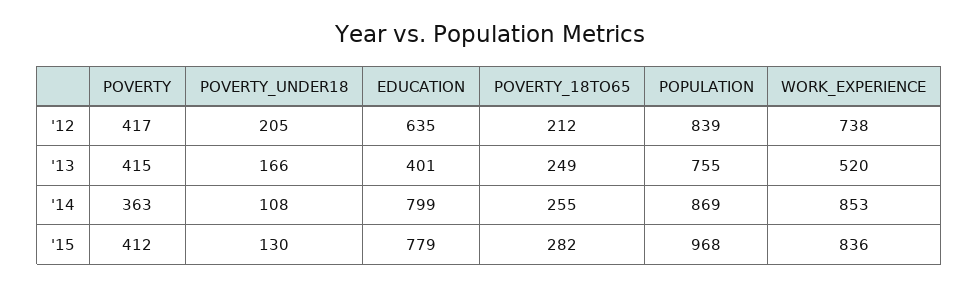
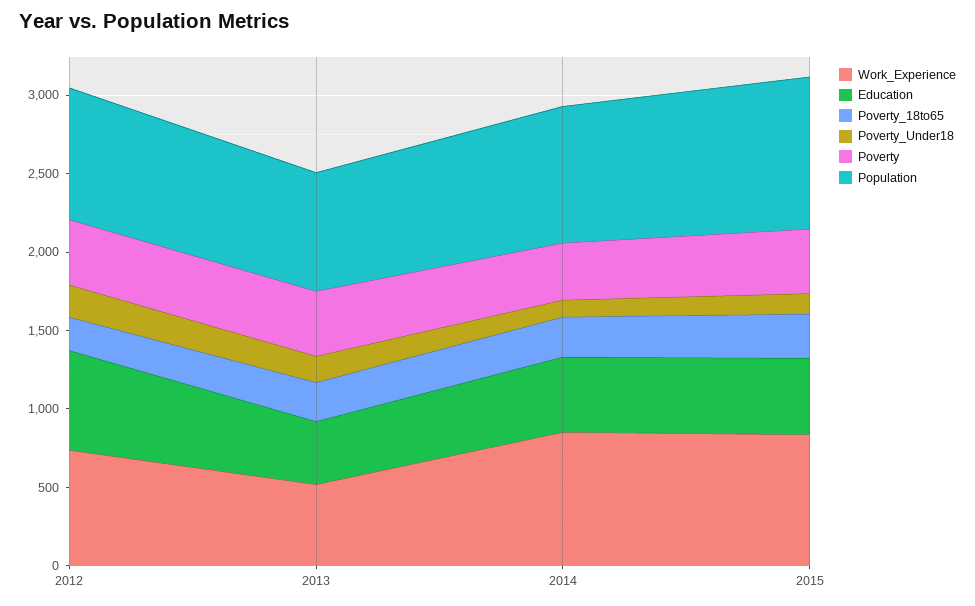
  {
    "POVERTY": {
      "'12": 417,
      "'13": 415,
      "'14": 363,
      "'15": 412
    },
    "POVERTY_UNDER18": {
      "'12": 205,
      "'13": 166,
      "'14": 108,
      "'15": 130
    },
    "EDUCATION": {
      "'12": 635,
      "'13": 401,
-     "'14": 799,
+     "'14": 500,
-     "'15": 779
+     "'15": 500
    },
    "POVERTY_18TO65": {
      "'12": 212,
      "'13": 249,
      "'14": 255,
      "'15": 282
    },
    "POPULATION": {
      "'12": 839,
      "'13": 755,
      "'14": 869,
      "'15": 968
    },
    "WORK_EXPERIENCE": {
      "'12": 738,
      "'13": 520,
      "'14": 853,
      "'15": 836
    }
  }

